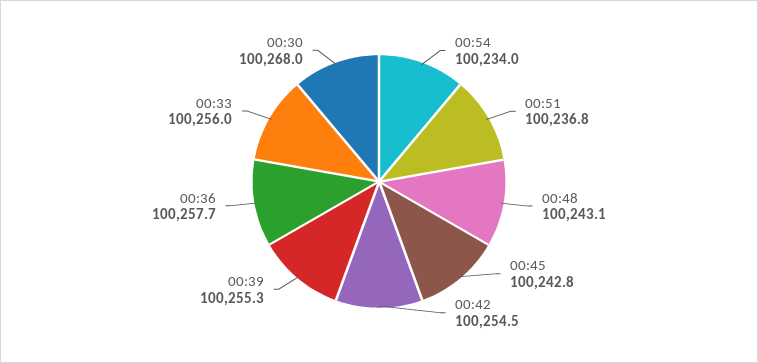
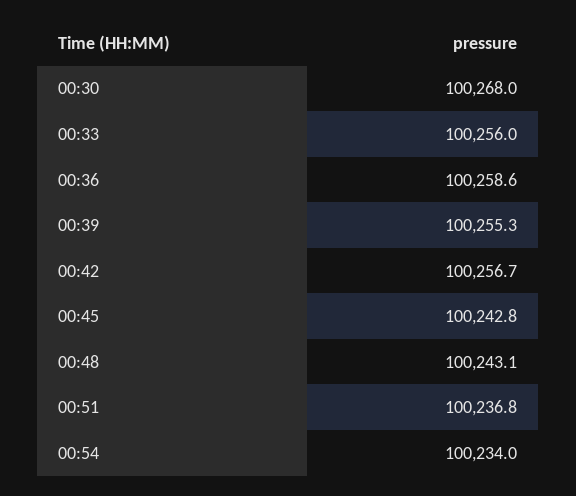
  {
    "00:54": 100234,
    "00:51": 100236.8,
    "00:48": 100243.1,
    "00:45": 100242.8,
-   "00:42": 100254.5,
+   "00:42": 100256.7,
    "00:39": 100255.3,
-   "00:36": 100257.7,
+   "00:36": 100258.6,
    "00:33": 100256,
    "00:30": 100268
  }

